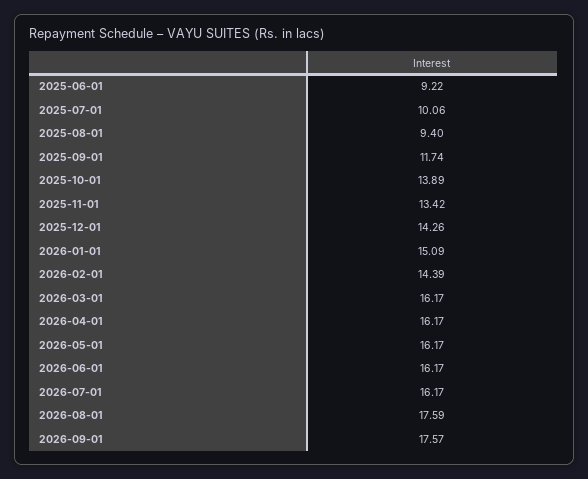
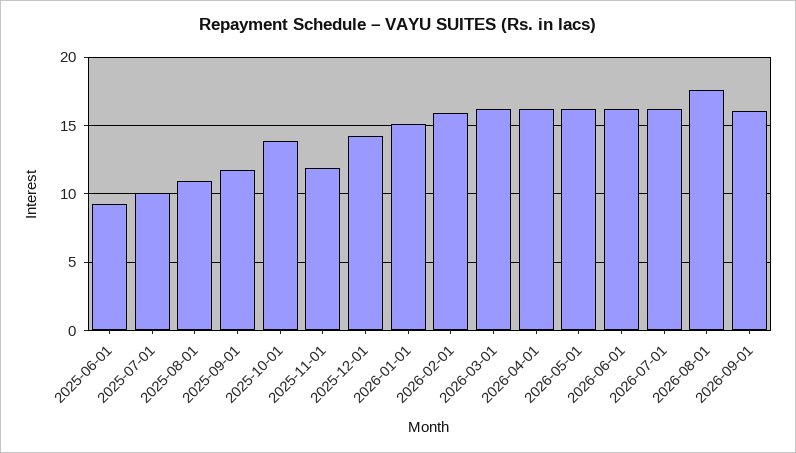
  {
    "2025-06-01": 9.22,
    "2025-07-01": 10.06,
-   "2025-08-01": 9.4,
+   "2025-08-01": 11,
    "2025-09-01": 11.74,
    "2025-10-01": 13.89,
-   "2025-11-01": 13.42,
+   "2025-11-01": 12,
    "2025-12-01": 14.26,
    "2026-01-01": 15.09,
-   "2026-02-01": 14.39,
+   "2026-02-01": 16,
    "2026-03-01": 16.17,
    "2026-04-01": 16.17,
    "2026-05-01": 16.17,
    "2026-06-01": 16.17,
    "2026-07-01": 16.17,
    "2026-08-01": 17.59,
-   "2026-09-01": 17.57
+   "2026-09-01": 16
  }

